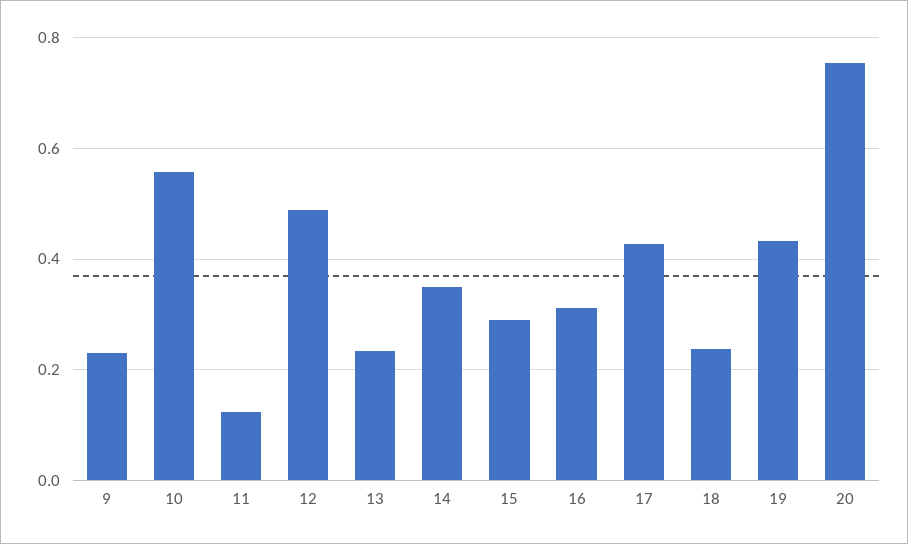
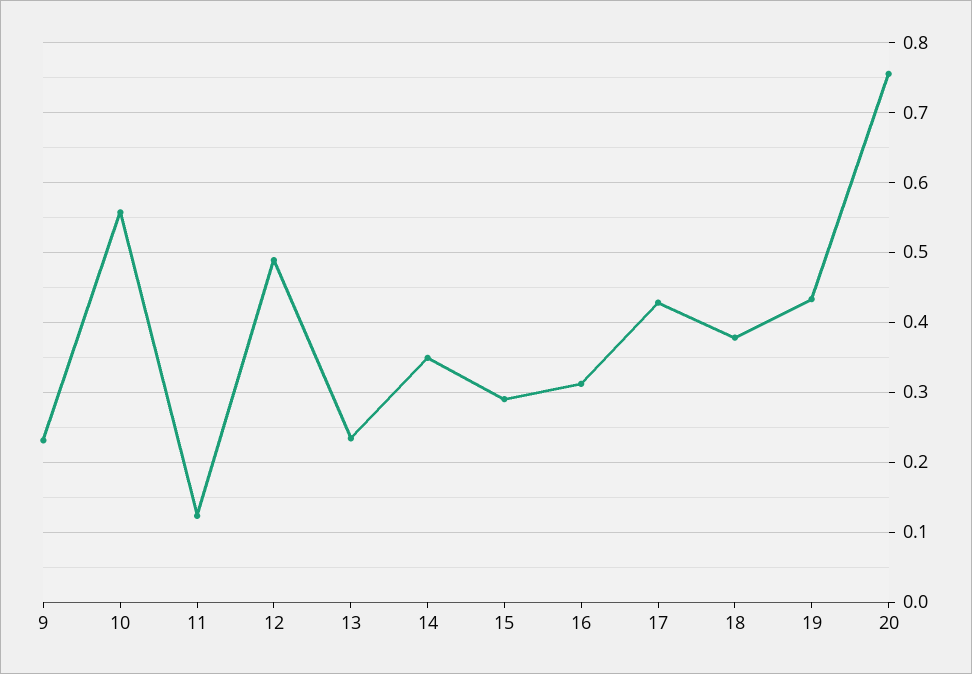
  {
    "9": 0.23,
    "10": 0.56,
    "11": 0.12,
    "12": 0.49,
    "13": 0.23,
    "14": 0.35,
    "15": 0.29,
    "16": 0.31,
    "17": 0.43,
-   "18": 0.24,
+   "18": 0.38,
    "19": 0.43,
    "20": 0.76
  }

